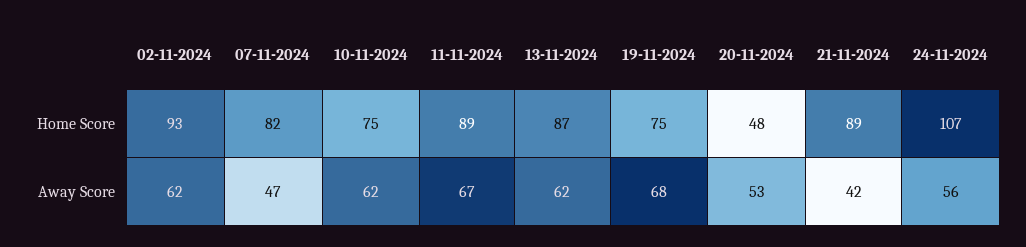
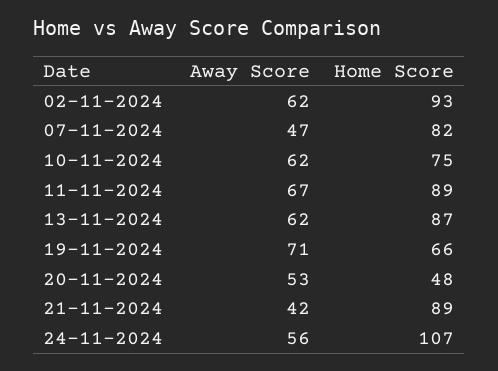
  {
    "02-11-2024": {
      "Home Score": 93,
      "Away Score": 62
    },
    "07-11-2024": {
      "Home Score": 82,
      "Away Score": 47
    },
    "10-11-2024": {
      "Home Score": 75,
      "Away Score": 62
    },
    "11-11-2024": {
      "Home Score": 89,
      "Away Score": 67
    },
    "13-11-2024": {
      "Home Score": 87,
      "Away Score": 62
    },
    "19-11-2024": {
-     "Home Score": 75,
+     "Home Score": 66,
-     "Away Score": 68
+     "Away Score": 71
    },
    "20-11-2024": {
      "Home Score": 48,
      "Away Score": 53
    },
    "21-11-2024": {
      "Home Score": 89,
      "Away Score": 42
    },
    "24-11-2024": {
      "Home Score": 107,
      "Away Score": 56
    }
  }

